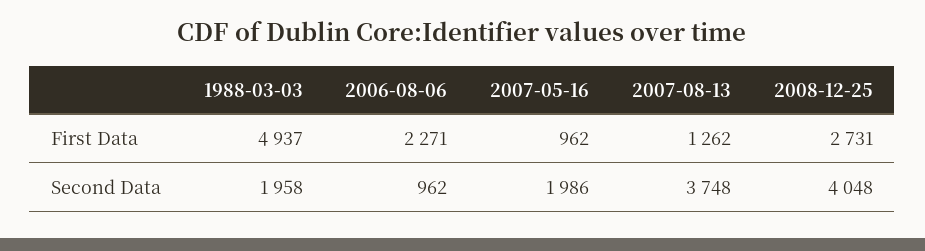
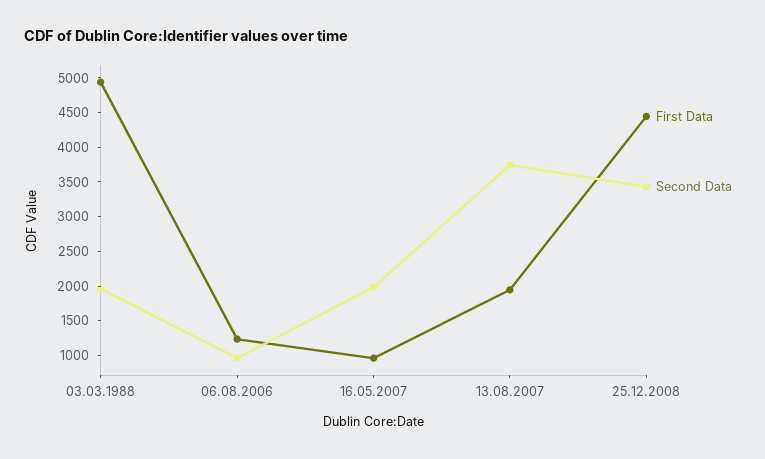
  {
    "First Data": {
      "1988-03-03": 4937,
-     "2006-08-06": 2271,
+     "2006-08-06": 1250,
      "2007-05-16": 962,
-     "2007-08-13": 1262,
+     "2007-08-13": 2000,
-     "2008-12-25": 2731
+     "2008-12-25": 4500
    },
    "Second Data": {
      "1988-03-03": 1958,
      "2006-08-06": 962,
      "2007-05-16": 1986,
      "2007-08-13": 3748,
-     "2008-12-25": 4048
+     "2008-12-25": 3500
    }
  }

